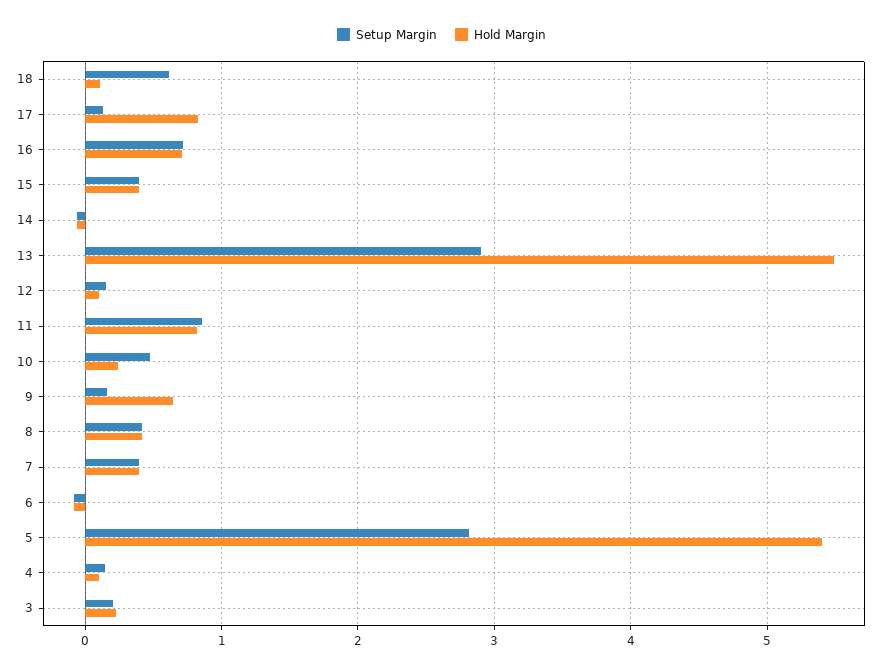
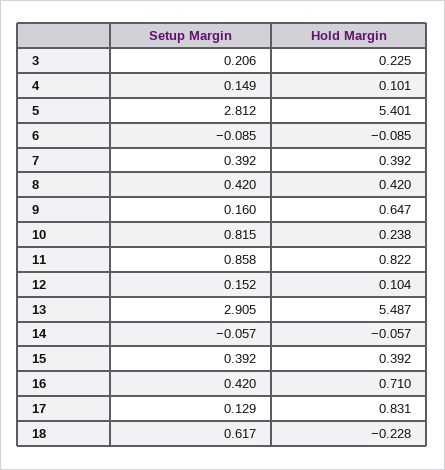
  {
    "Setup Margin": {
      "18": 0.617,
      "17": 0.129,
-     "16": 0.7,
+     "16": 0.42,
      "15": 0.392,
      "14": -0.057,
      "13": 2.905,
      "12": 0.152,
      "11": 0.858,
-     "10": 0.5,
+     "10": 0.815,
      "9": 0.16,
      "8": 0.42,
      "7": 0.392,
      "6": -0.085,
      "5": 2.812,
      "4": 0.149,
      "3": 0.206
    },
    "Hold Margin": {
-     "18": 0.1,
+     "18": -0.228,
      "17": 0.831,
      "16": 0.71,
      "15": 0.392,
      "14": -0.057,
      "13": 5.487,
      "12": 0.104,
      "11": 0.822,
      "10": 0.238,
      "9": 0.647,
      "8": 0.42,
      "7": 0.392,
      "6": -0.085,
      "5": 5.401,
      "4": 0.101,
      "3": 0.225
    }
  }

